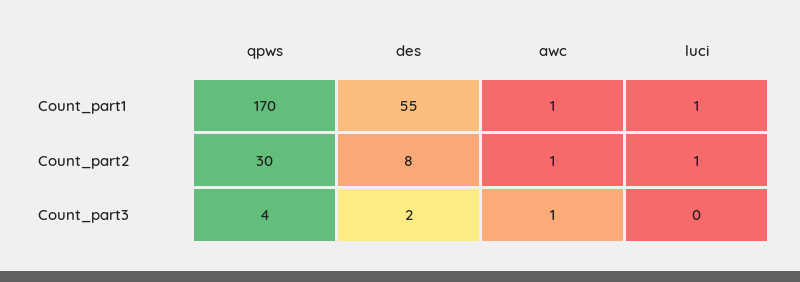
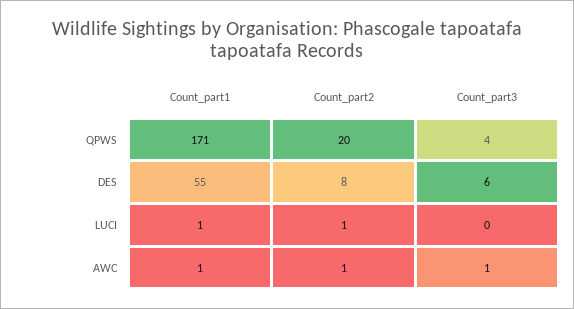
  {
    "qpws": {
-     "Count_part1": 170,
+     "Count_part1": 171,
-     "Count_part2": 30,
+     "Count_part2": 20,
      "Count_part3": 4
    },
    "des": {
      "Count_part1": 55,
      "Count_part2": 8,
-     "Count_part3": 2
+     "Count_part3": 6
    },
    "awc": {
      "Count_part1": 1,
      "Count_part2": 1,
      "Count_part3": 1
    },
    "luci": {
      "Count_part1": 1,
      "Count_part2": 1,
      "Count_part3": 0
    }
  }

